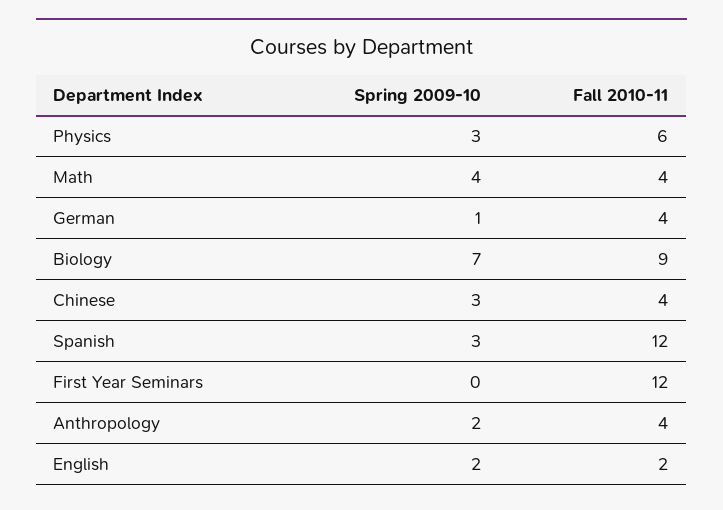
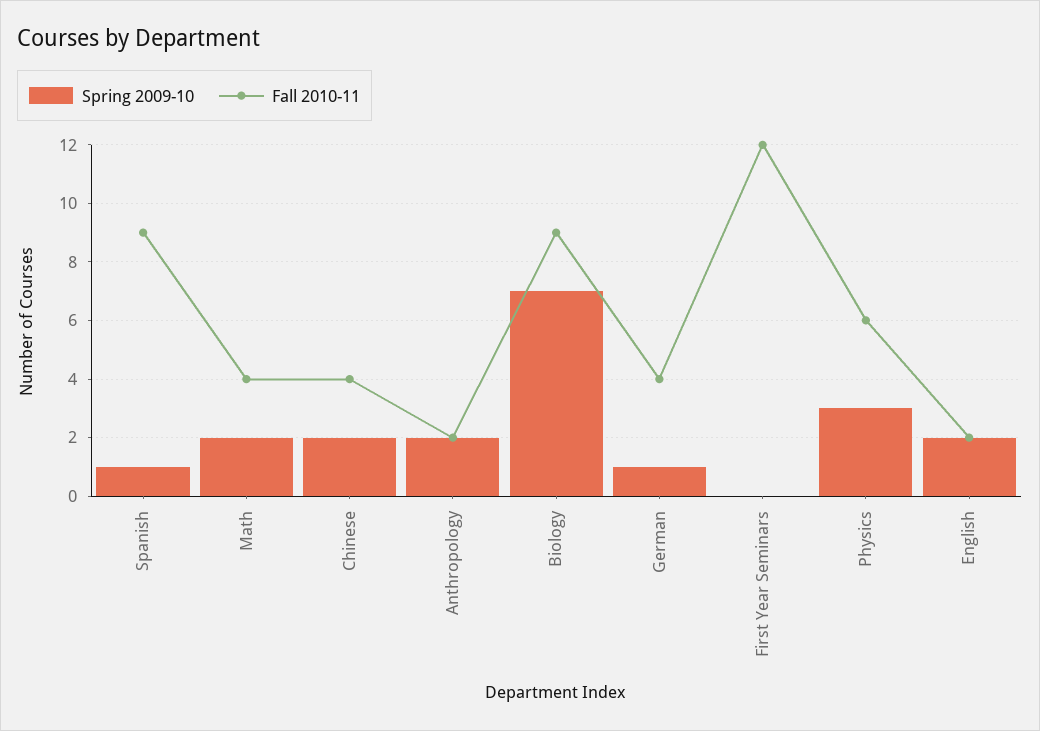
  {
    "Spring 2009-10": {
      "Physics": 3,
-     "Math": 4,
+     "Math": 2,
      "German": 1,
      "Biology": 7,
-     "Chinese": 3,
+     "Chinese": 2,
-     "Spanish": 3,
+     "Spanish": 1,
      "First Year Seminars": 0,
      "Anthropology": 2,
      "English": 2
    },
    "Fall 2010-11": {
      "Physics": 6,
      "Math": 4,
      "German": 4,
      "Biology": 9,
      "Chinese": 4,
-     "Spanish": 12,
+     "Spanish": 9,
      "First Year Seminars": 12,
-     "Anthropology": 4,
+     "Anthropology": 2,
      "English": 2
    }
  }

